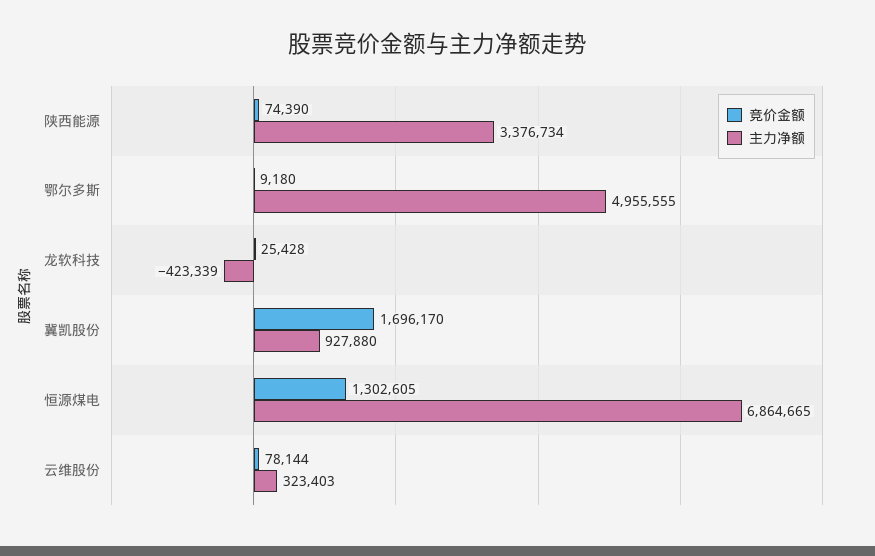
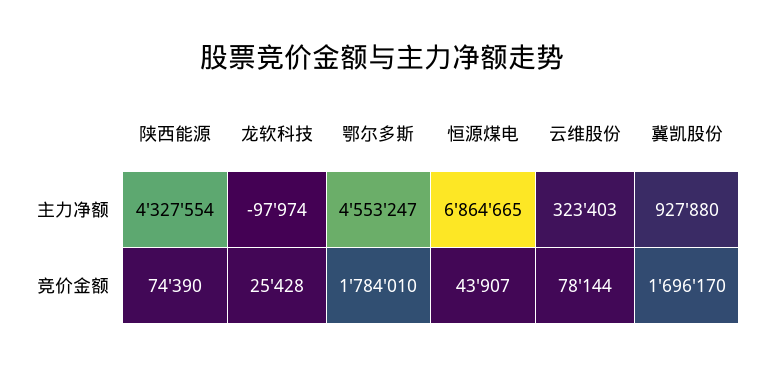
  {
    "竞价金额": {
      "陕西能源": 74390,
-     "鄂尔多斯": 9180,
+     "鄂尔多斯": 1784010,
      "龙软科技": 25428,
      "冀凯股份": 1696170,
-     "恒源煤电": 1302605,
+     "恒源煤电": 43907,
      "云维股份": 78144
    },
    "主力净额": {
-     "陕西能源": 3376734,
+     "陕西能源": 4327554,
-     "鄂尔多斯": 4955555,
+     "鄂尔多斯": 4553247,
-     "龙软科技": -423339,
+     "龙软科技": -97974,
      "冀凯股份": 927880,
      "恒源煤电": 6864665,
      "云维股份": 323403
    }
  }

